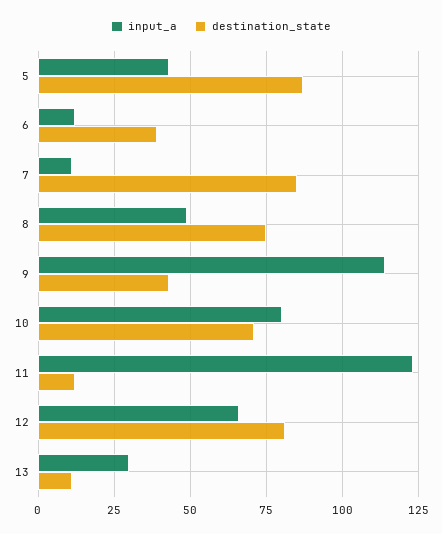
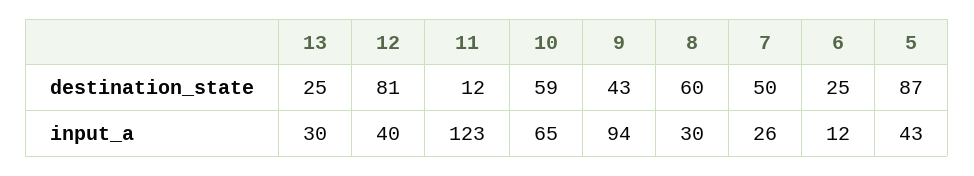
  {
    "input_a": {
      "5": 43,
      "6": 12,
-     "7": 10,
+     "7": 26,
-     "8": 50,
+     "8": 30,
-     "9": 115,
+     "9": 94,
-     "10": 80,
+     "10": 65,
      "11": 123,
-     "12": 65,
+     "12": 40,
      "13": 30
    },
    "destination_state": {
      "5": 87,
-     "6": 40,
+     "6": 25,
-     "7": 85,
+     "7": 50,
-     "8": 75,
+     "8": 60,
      "9": 43,
-     "10": 70,
+     "10": 59,
      "11": 12,
      "12": 81,
-     "13": 10
+     "13": 25
    }
  }

